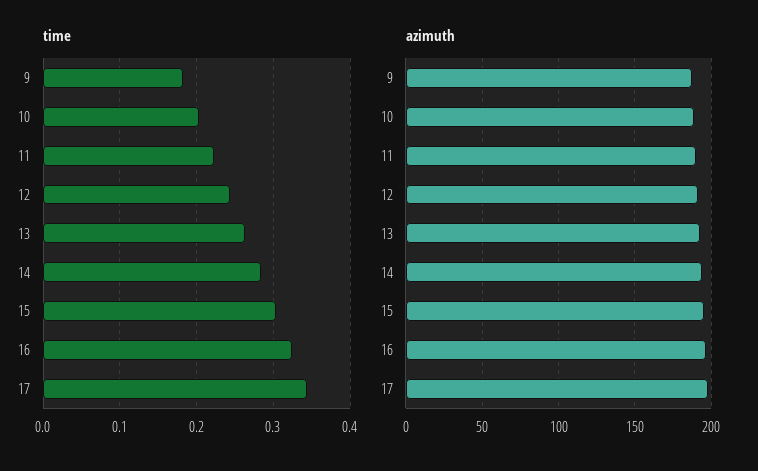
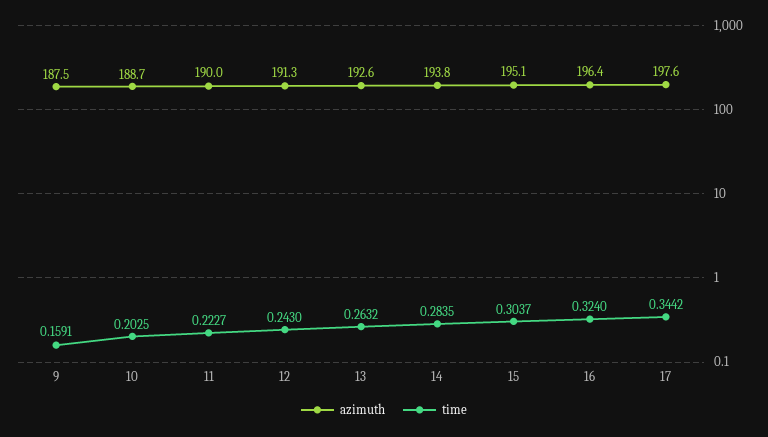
  {
    "time": {
-     "9": 0.18,
+     "9": 0.1591,
      "10": 0.2025,
      "11": 0.2227,
      "12": 0.243,
      "13": 0.2632,
      "14": 0.2835,
      "15": 0.3037,
      "16": 0.324,
      "17": 0.3442
    },
    "azimuth": {
      "9": 187.5,
      "10": 188.7,
      "11": 190,
      "12": 191.3,
      "13": 192.6,
      "14": 193.8,
      "15": 195.1,
      "16": 196.4,
      "17": 197.6
    }
  }

